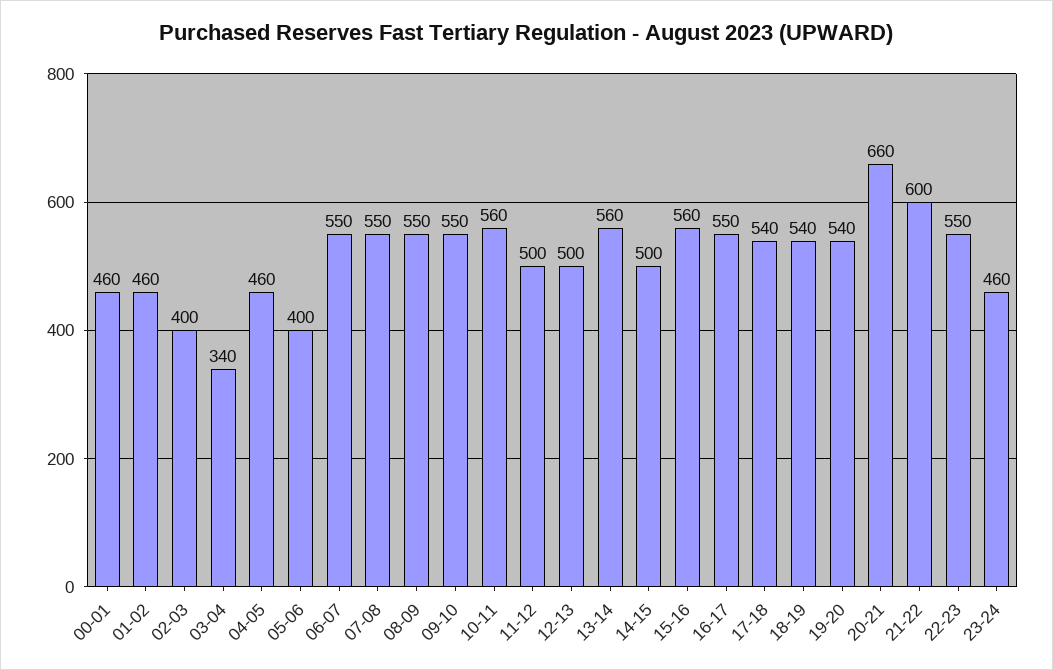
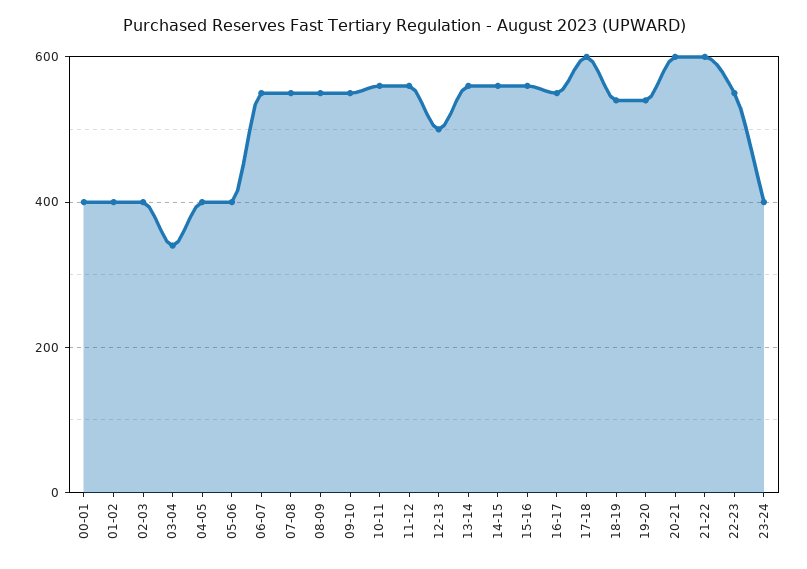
  {
-   "00-01": 460,
+   "00-01": 400,
-   "01-02": 460,
+   "01-02": 400,
    "02-03": 400,
    "03-04": 340,
-   "04-05": 460,
+   "04-05": 400,
    "05-06": 400,
    "06-07": 550,
    "07-08": 550,
    "08-09": 550,
    "09-10": 550,
    "10-11": 560,
-   "11-12": 500,
+   "11-12": 560,
    "12-13": 500,
    "13-14": 560,
-   "14-15": 500,
+   "14-15": 560,
    "15-16": 560,
    "16-17": 550,
-   "17-18": 540,
+   "17-18": 600,
    "18-19": 540,
    "19-20": 540,
-   "20-21": 660,
+   "20-21": 600,
    "21-22": 600,
    "22-23": 550,
-   "23-24": 460
+   "23-24": 400
  }

